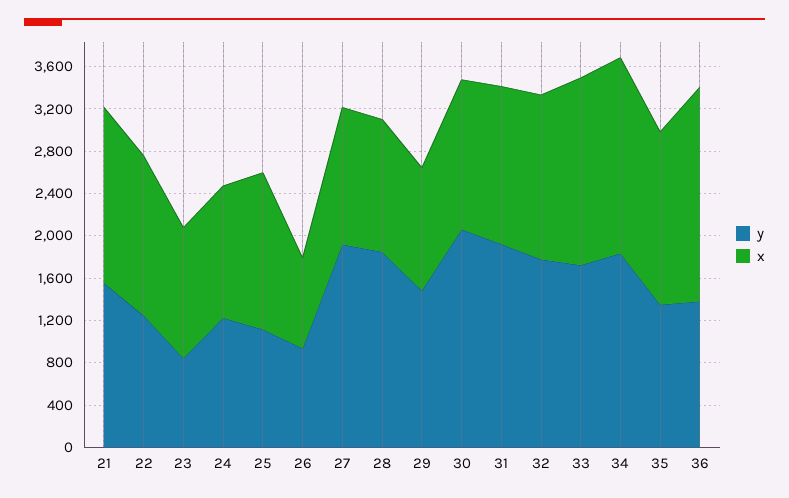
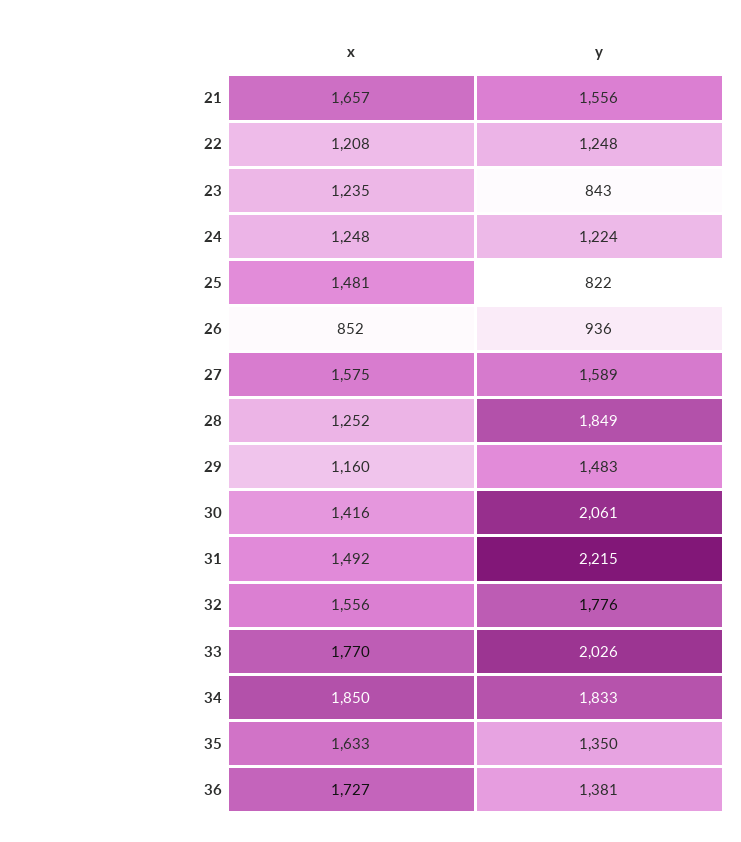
  {
    "y": {
      "21": 1556,
      "22": 1248,
      "23": 843,
      "24": 1224,
-     "25": 1100,
+     "25": 822,
      "26": 936,
-     "27": 1900,
+     "27": 1589,
      "28": 1849,
      "29": 1483,
      "30": 2061,
-     "31": 1900,
+     "31": 2215,
      "32": 1776,
-     "33": 1700,
+     "33": 2026,
      "34": 1833,
      "35": 1350,
      "36": 1381
    },
    "x": {
      "21": 1657,
-     "22": 1500,
+     "22": 1208,
      "23": 1235,
      "24": 1248,
      "25": 1481,
      "26": 852,
-     "27": 1300,
+     "27": 1575,
      "28": 1252,
      "29": 1160,
      "30": 1416,
      "31": 1492,
      "32": 1556,
      "33": 1770,
      "34": 1850,
      "35": 1633,
-     "36": 2000
+     "36": 1727
    }
  }

